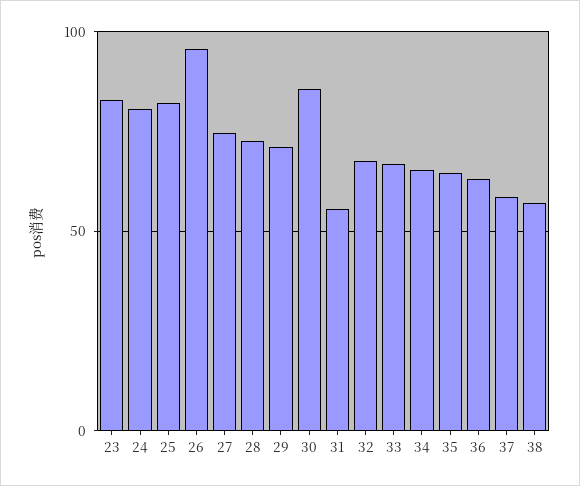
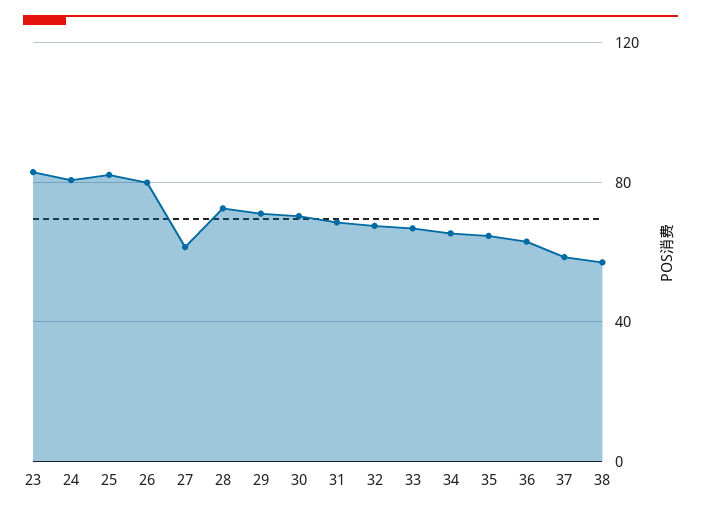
  {
    "23": 85,
    "24": 80,
    "25": 80,
-   "26": 95,
+   "26": 80,
-   "27": 75,
+   "27": 60,
    "28": 75,
    "29": 70,
-   "30": 85,
+   "30": 70,
-   "31": 55,
+   "31": 70,
    "32": 70,
    "33": 65,
    "34": 65,
    "35": 65,
    "36": 65,
    "37": 60,
    "38": 55
  }

